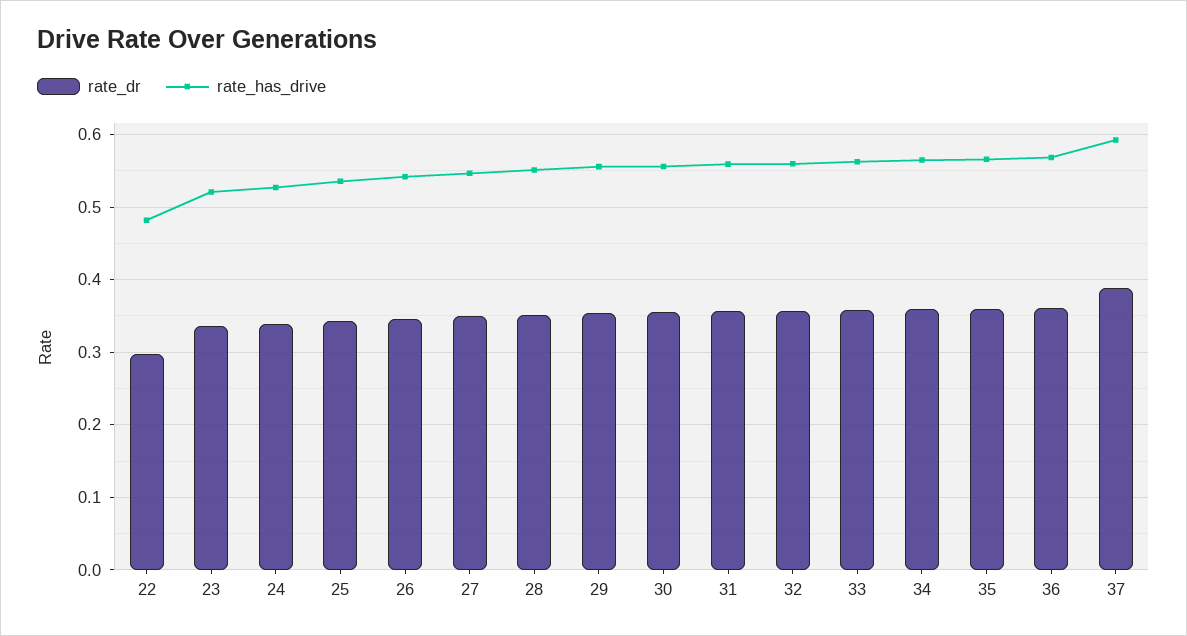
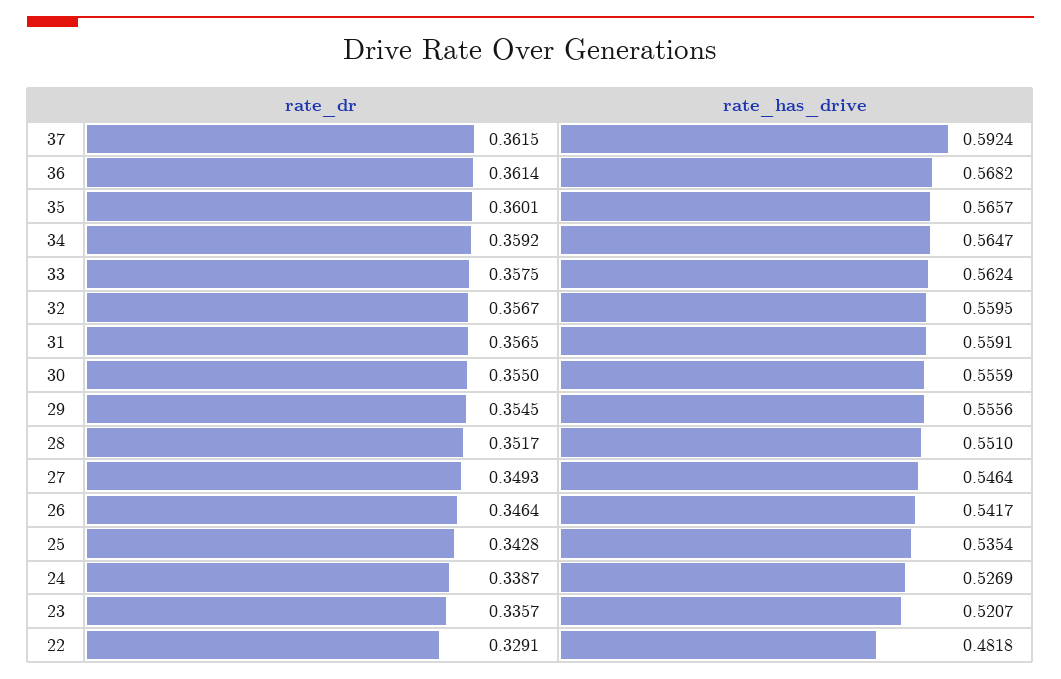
  {
    "rate_dr": {
-     "22": 0.3,
+     "22": 0.3291,
      "23": 0.3357,
      "24": 0.3387,
      "25": 0.3428,
      "26": 0.3464,
      "27": 0.3493,
      "28": 0.3517,
      "29": 0.3545,
      "30": 0.355,
      "31": 0.3565,
      "32": 0.3567,
      "33": 0.3575,
      "34": 0.3592,
      "35": 0.3601,
      "36": 0.3614,
-     "37": 0.39
+     "37": 0.3615
    },
    "rate_has_drive": {
      "22": 0.4818,
      "23": 0.5207,
      "24": 0.5269,
      "25": 0.5354,
      "26": 0.5417,
      "27": 0.5464,
      "28": 0.551,
      "29": 0.5556,
      "30": 0.5559,
      "31": 0.5591,
      "32": 0.5595,
      "33": 0.5624,
      "34": 0.5647,
      "35": 0.5657,
      "36": 0.5682,
      "37": 0.5924
    }
  }

